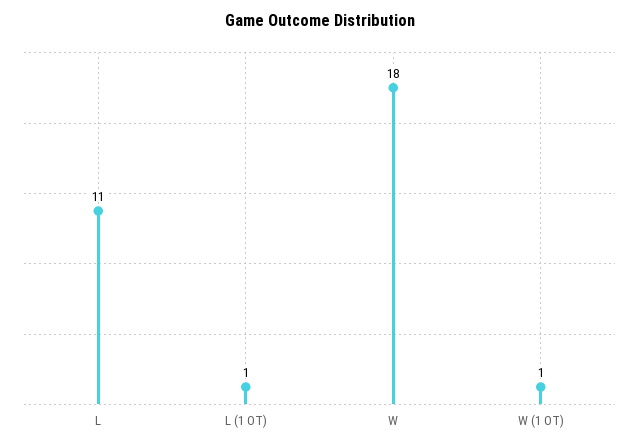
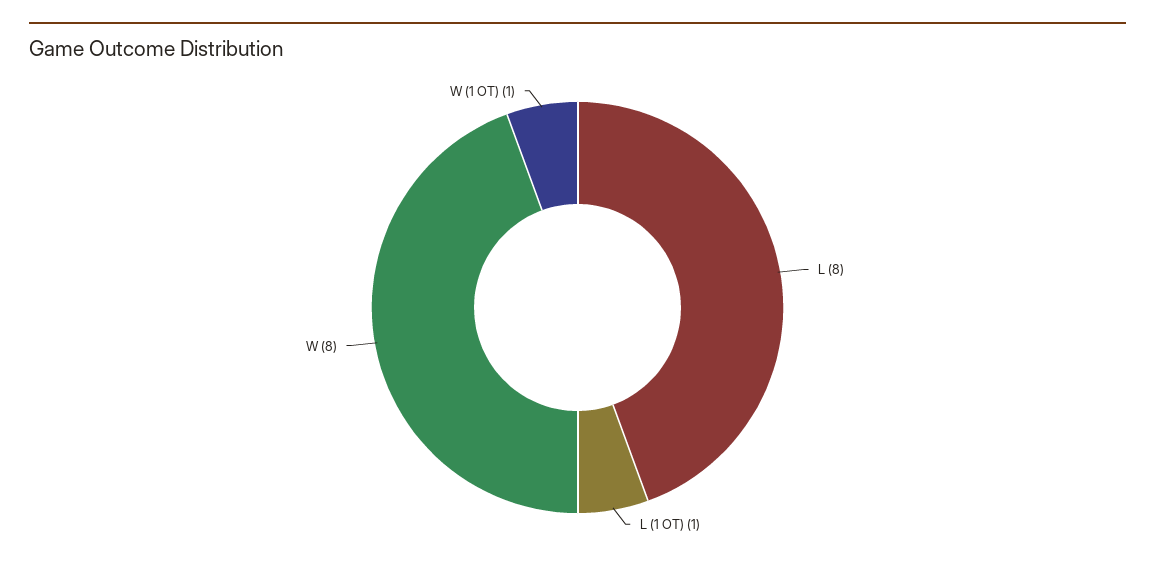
  {
-   "L": 11,
+   "L": 8,
    "L (1 OT)": 1,
-   "W": 18,
+   "W": 8,
    "W (1 OT)": 1
  }

